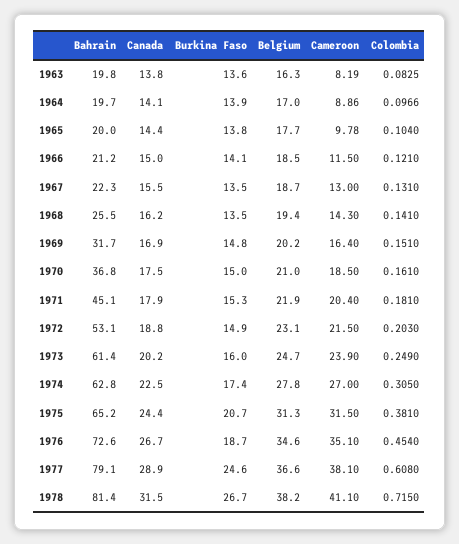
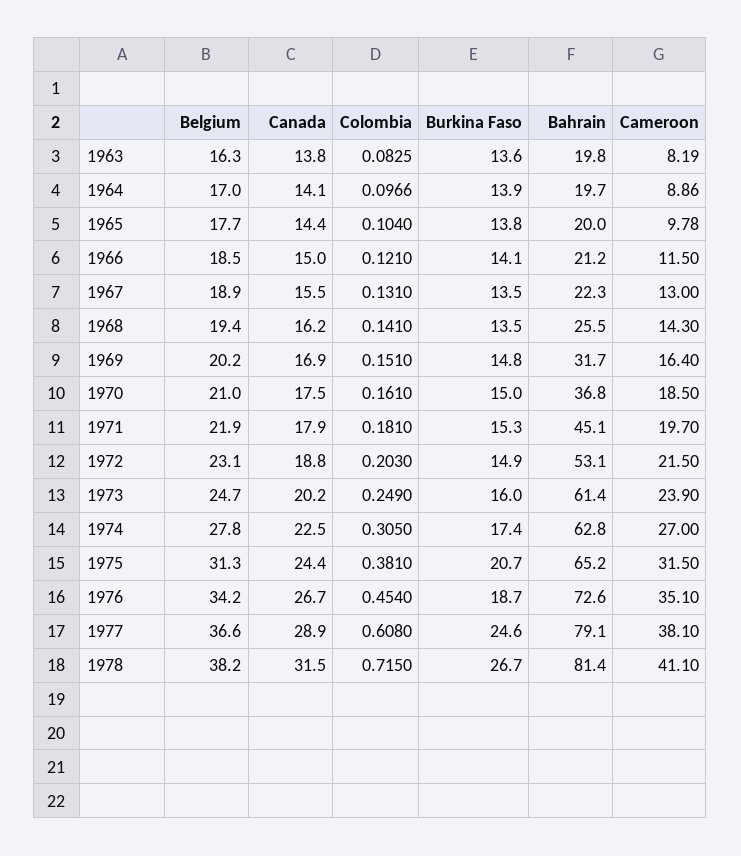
  {
    "Bahrain": {
      "1963": 19.8,
      "1964": 19.7,
      "1965": 20,
      "1966": 21.2,
      "1967": 22.3,
      "1968": 25.5,
      "1969": 31.7,
      "1970": 36.8,
      "1971": 45.1,
      "1972": 53.1,
      "1973": 61.4,
      "1974": 62.8,
      "1975": 65.2,
      "1976": 72.6,
      "1977": 79.1,
      "1978": 81.4
    },
    "Canada": {
      "1963": 13.8,
      "1964": 14.1,
      "1965": 14.4,
      "1966": 15,
      "1967": 15.5,
      "1968": 16.2,
      "1969": 16.9,
      "1970": 17.5,
      "1971": 17.9,
      "1972": 18.8,
      "1973": 20.2,
      "1974": 22.5,
      "1975": 24.4,
      "1976": 26.7,
      "1977": 28.9,
      "1978": 31.5
    },
    "Burkina Faso": {
      "1963": 13.6,
      "1964": 13.9,
      "1965": 13.8,
      "1966": 14.1,
      "1967": 13.5,
      "1968": 13.5,
      "1969": 14.8,
      "1970": 15,
      "1971": 15.3,
      "1972": 14.9,
      "1973": 16,
      "1974": 17.4,
      "1975": 20.7,
      "1976": 18.7,
      "1977": 24.6,
      "1978": 26.7
    },
    "Belgium": {
      "1963": 16.3,
      "1964": 17,
      "1965": 17.7,
      "1966": 18.5,
-     "1967": 18.7,
+     "1967": 18.9,
      "1968": 19.4,
      "1969": 20.2,
      "1970": 21,
      "1971": 21.9,
      "1972": 23.1,
      "1973": 24.7,
      "1974": 27.8,
      "1975": 31.3,
-     "1976": 34.6,
+     "1976": 34.2,
      "1977": 36.6,
      "1978": 38.2
    },
    "Cameroon": {
      "1963": 8.19,
      "1964": 8.86,
      "1965": 9.78,
      "1966": 11.5,
      "1967": 13,
      "1968": 14.3,
      "1969": 16.4,
      "1970": 18.5,
-     "1971": 20.4,
+     "1971": 19.7,
      "1972": 21.5,
      "1973": 23.9,
      "1974": 27,
      "1975": 31.5,
      "1976": 35.1,
      "1977": 38.1,
      "1978": 41.1
    },
    "Colombia": {
      "1963": 0.0825,
      "1964": 0.0966,
      "1965": 0.104,
      "1966": 0.121,
      "1967": 0.131,
      "1968": 0.141,
      "1969": 0.151,
      "1970": 0.161,
      "1971": 0.181,
      "1972": 0.203,
      "1973": 0.249,
      "1974": 0.305,
      "1975": 0.381,
      "1976": 0.454,
      "1977": 0.608,
      "1978": 0.715
    }
  }

